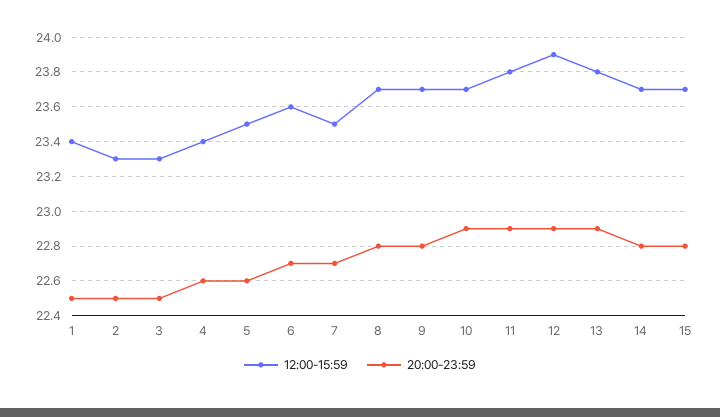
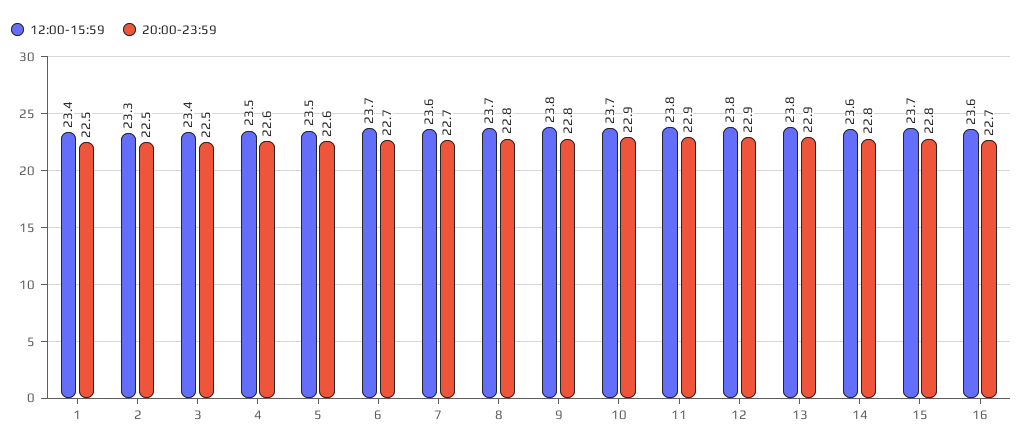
  {
    "12:00-15:59": {
      "1": 23.4,
      "2": 23.3,
-     "3": 23.3,
+     "3": 23.4,
-     "4": 23.4,
+     "4": 23.5,
      "5": 23.5,
-     "6": 23.6,
+     "6": 23.7,
-     "7": 23.5,
+     "7": 23.6,
      "8": 23.7,
-     "9": 23.7,
+     "9": 23.8,
      "10": 23.7,
      "11": 23.8,
-     "12": 23.9,
+     "12": 23.8,
      "13": 23.8,
-     "14": 23.7,
+     "14": 23.6,
-     "15": 23.7
+     "15": 23.7,
+     "16": 23.6
    },
    "20:00-23:59": {
      "1": 22.5,
      "2": 22.5,
      "3": 22.5,
      "4": 22.6,
      "5": 22.6,
      "6": 22.7,
      "7": 22.7,
      "8": 22.8,
      "9": 22.8,
      "10": 22.9,
      "11": 22.9,
      "12": 22.9,
      "13": 22.9,
      "14": 22.8,
-     "15": 22.8
+     "15": 22.8,
+     "16": 22.7
    }
  }

